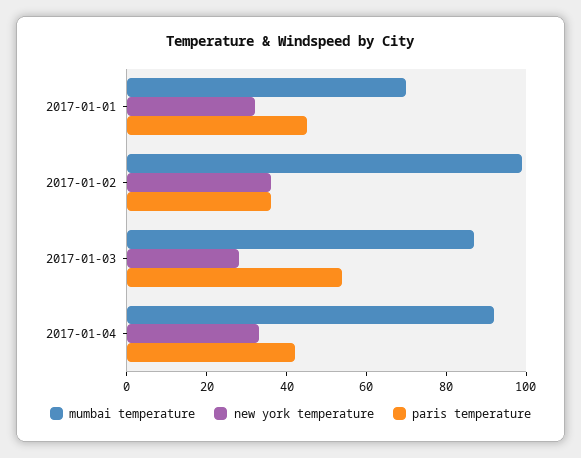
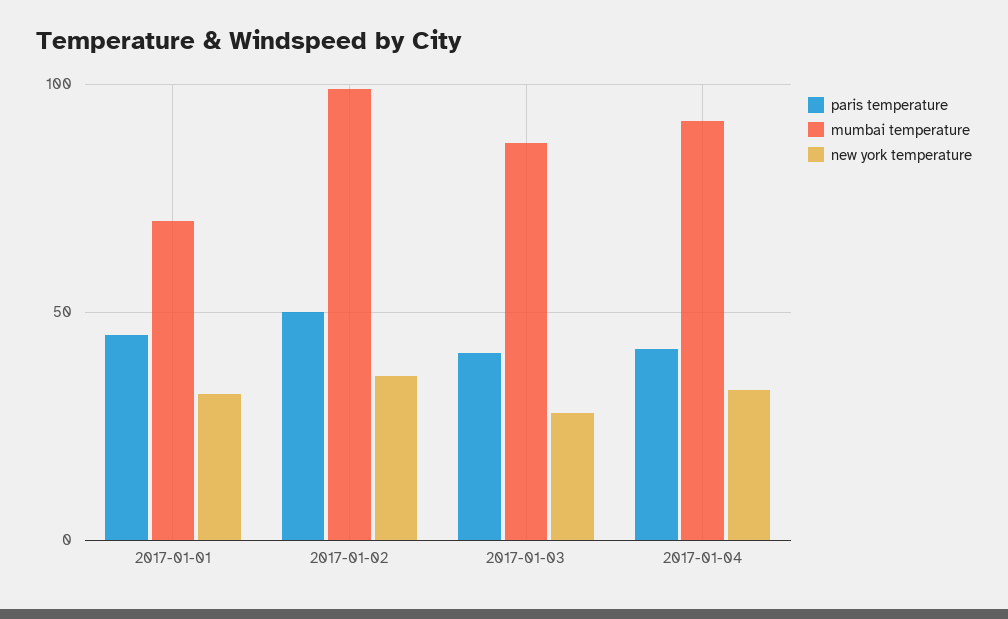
  {
    "mumbai temperature": {
      "2017-01-01": 70,
      "2017-01-02": 100,
      "2017-01-03": 85,
      "2017-01-04": 90
    },
    "new york temperature": {
      "2017-01-01": 30,
      "2017-01-02": 35,
      "2017-01-03": 30,
      "2017-01-04": 35
    },
    "paris temperature": {
      "2017-01-01": 45,
-     "2017-01-02": 35,
+     "2017-01-02": 50,
-     "2017-01-03": 55,
+     "2017-01-03": 40,
      "2017-01-04": 40
    }
  }

